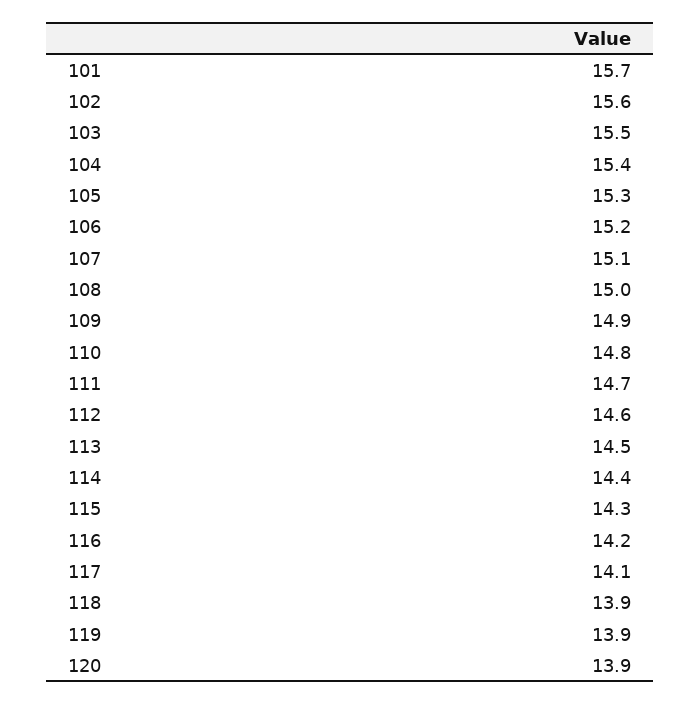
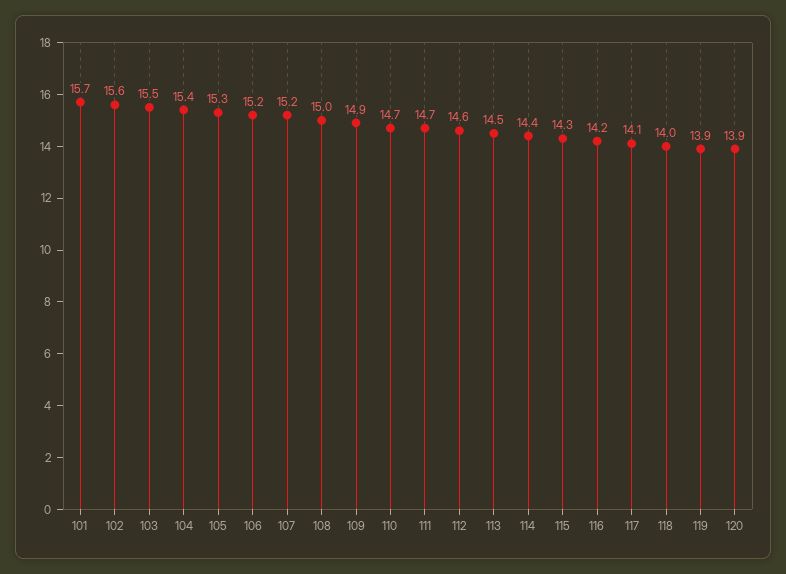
  {
    "101": 15.7,
    "102": 15.6,
    "103": 15.5,
    "104": 15.4,
    "105": 15.3,
    "106": 15.2,
-   "107": 15.1,
+   "107": 15.2,
    "108": 15,
    "109": 14.9,
-   "110": 14.8,
+   "110": 14.7,
    "111": 14.7,
    "112": 14.6,
    "113": 14.5,
    "114": 14.4,
    "115": 14.3,
    "116": 14.2,
    "117": 14.1,
-   "118": 13.9,
+   "118": 14,
    "119": 13.9,
    "120": 13.9
  }

